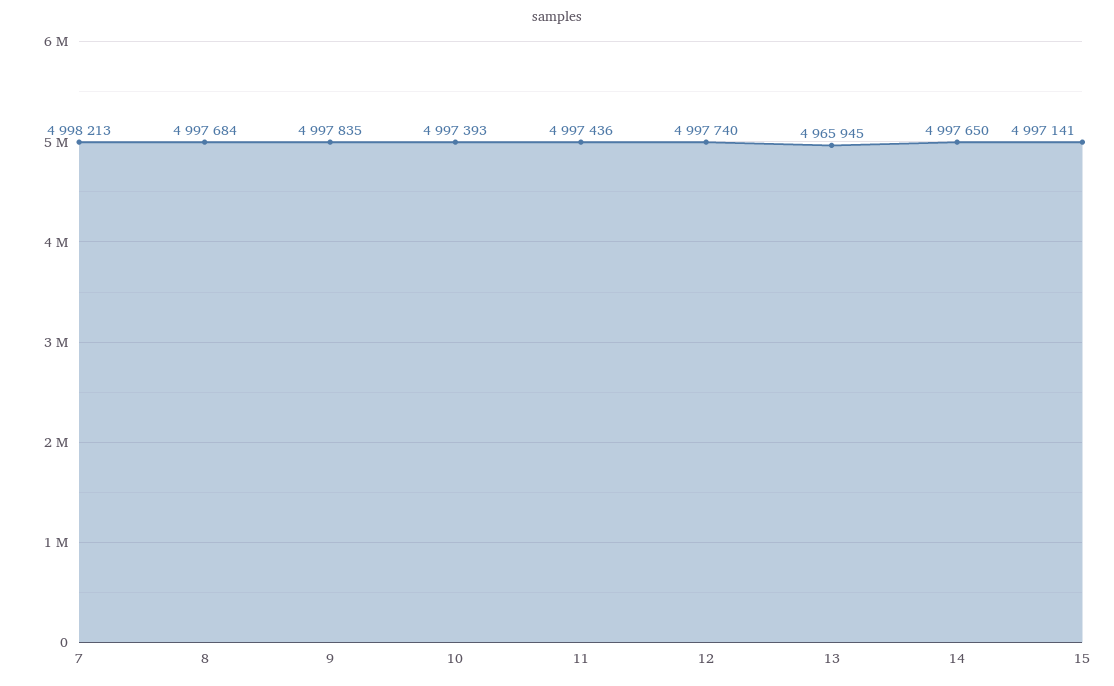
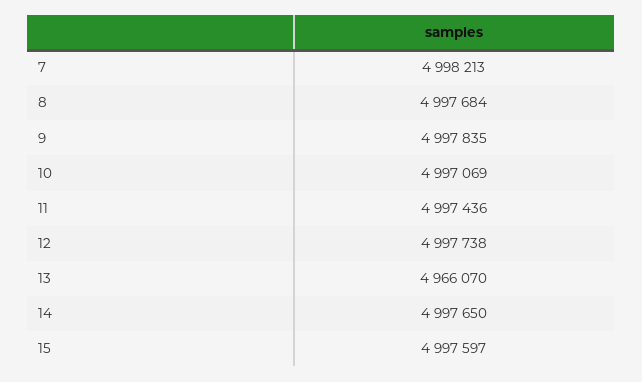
  {
    "7": 4998213,
    "8": 4997684,
    "9": 4997835,
-   "10": 4997393,
+   "10": 4997069,
    "11": 4997436,
-   "12": 4997740,
+   "12": 4997738,
-   "13": 4965945,
+   "13": 4966070,
    "14": 4997650,
-   "15": 4997141
+   "15": 4997597
  }

